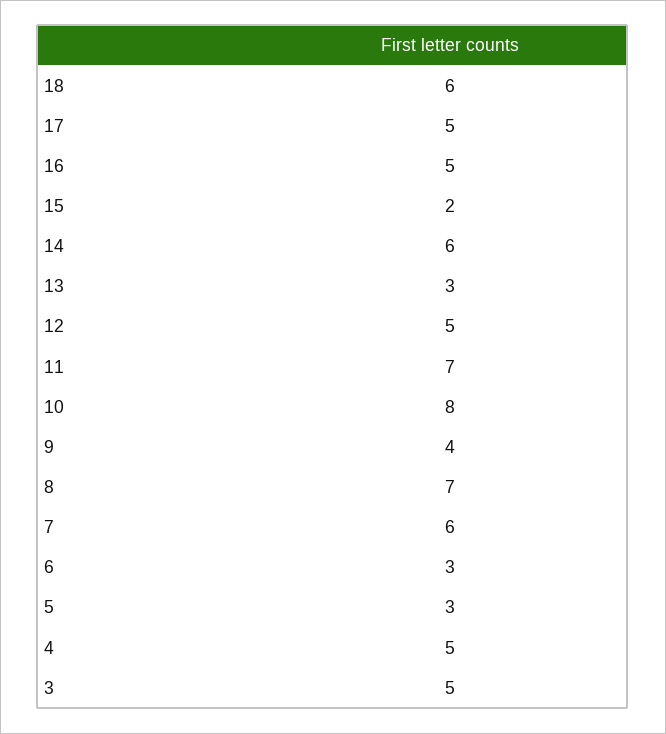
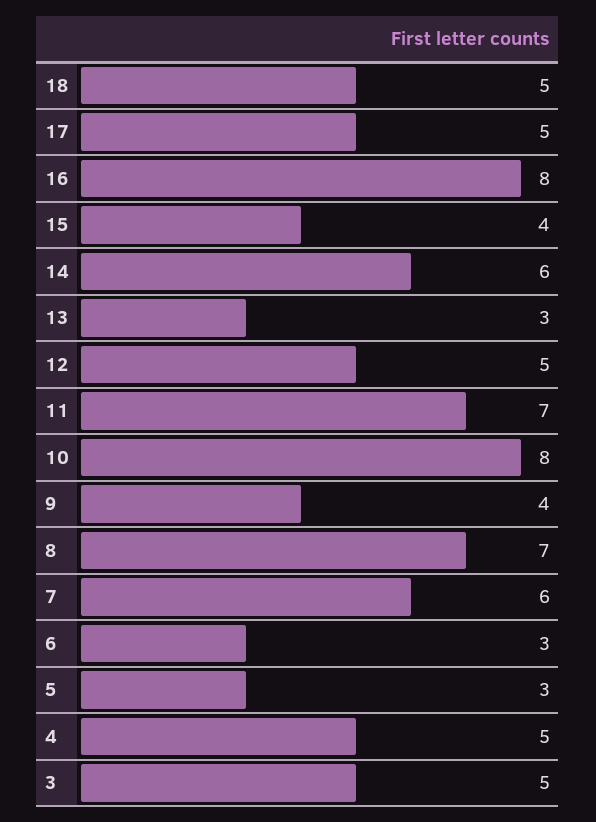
  {
-   "18": 6,
+   "18": 5,
    "17": 5,
-   "16": 5,
+   "16": 8,
-   "15": 2,
+   "15": 4,
    "14": 6,
    "13": 3,
    "12": 5,
    "11": 7,
    "10": 8,
    "9": 4,
    "8": 7,
    "7": 6,
    "6": 3,
    "5": 3,
    "4": 5,
    "3": 5
  }

